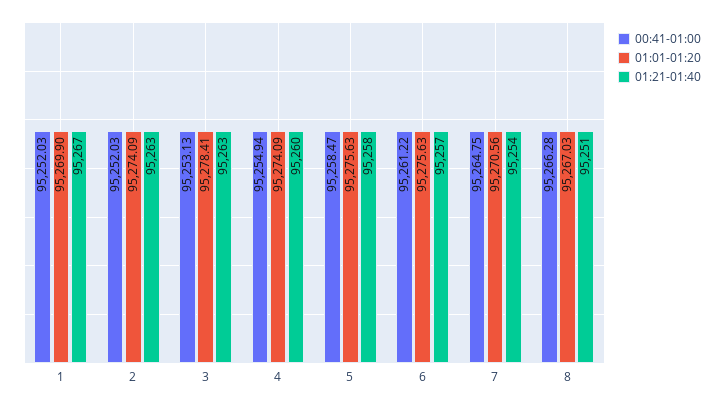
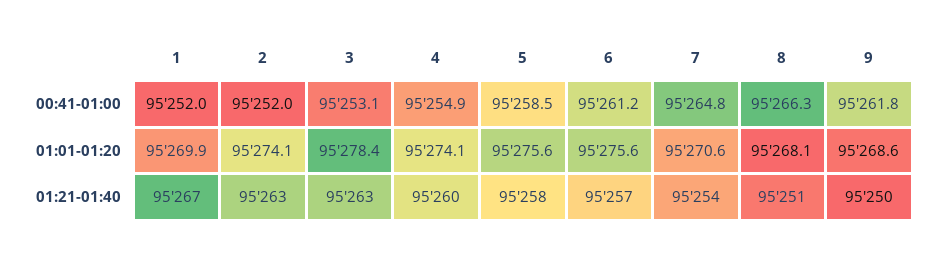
  {
    "00:41-01:00": {
      "1": 95252.03,
      "2": 95252.03,
      "3": 95253.13,
      "4": 95254.94,
      "5": 95258.47,
      "6": 95261.22,
      "7": 95264.75,
-     "8": 95266.28
+     "8": 95266.28,
+     "9": 95261.8
    },
    "01:01-01:20": {
      "1": 95269.9,
      "2": 95274.09,
      "3": 95278.41,
      "4": 95274.09,
      "5": 95275.63,
      "6": 95275.63,
      "7": 95270.56,
-     "8": 95267.03
+     "8": 95268.1,
+     "9": 95268.6
    },
    "01:21-01:40": {
      "1": 95267,
      "2": 95263,
      "3": 95263,
      "4": 95260,
      "5": 95258,
      "6": 95257,
      "7": 95254,
-     "8": 95251
+     "8": 95251,
+     "9": 95250
    }
  }

